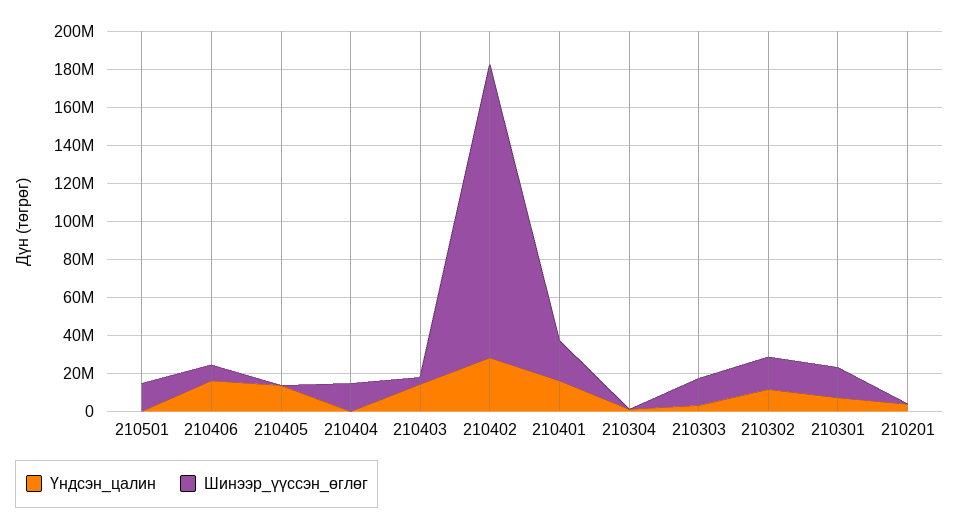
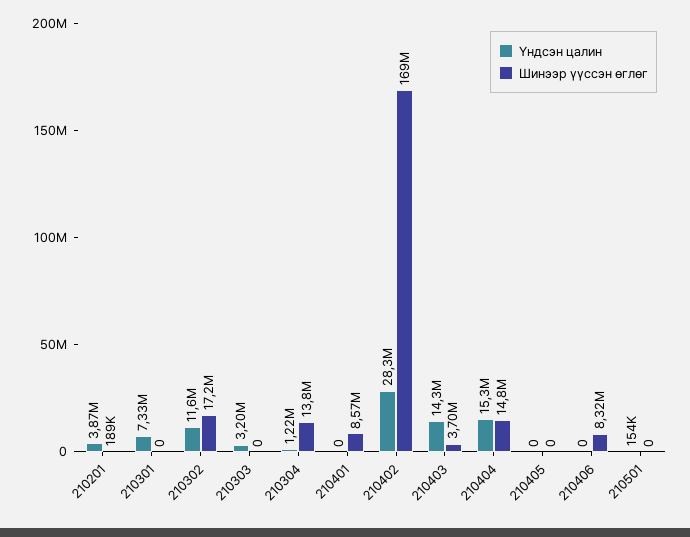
  {
    "Үндсэн_цалин": {
      "210501": 154000,
-     "210406": 15000000,
+     "210406": 0,
-     "210405": 15000000,
+     "210405": 0,
-     "210404": 0,
+     "210404": 15300000,
      "210403": 14300000,
      "210402": 28300000,
-     "210401": 15000000,
+     "210401": 0,
      "210304": 1220000,
      "210303": 3200000,
      "210302": 11600000,
      "210301": 7330000,
      "210201": 3870000
    },
    "Шинээр_үүссэн_өглөг": {
-     "210501": 15000000,
+     "210501": 0,
      "210406": 8320000,
      "210405": 0,
      "210404": 14800000,
      "210403": 3700000,
-     "210402": 155000000,
+     "210402": 169000000,
-     "210401": 20000000,
+     "210401": 8570000,
-     "210304": 0,
+     "210304": 13800000,
-     "210303": 15000000,
+     "210303": 0,
      "210302": 17200000,
-     "210301": 15000000,
+     "210301": 0,
      "210201": 189000
    }
  }

